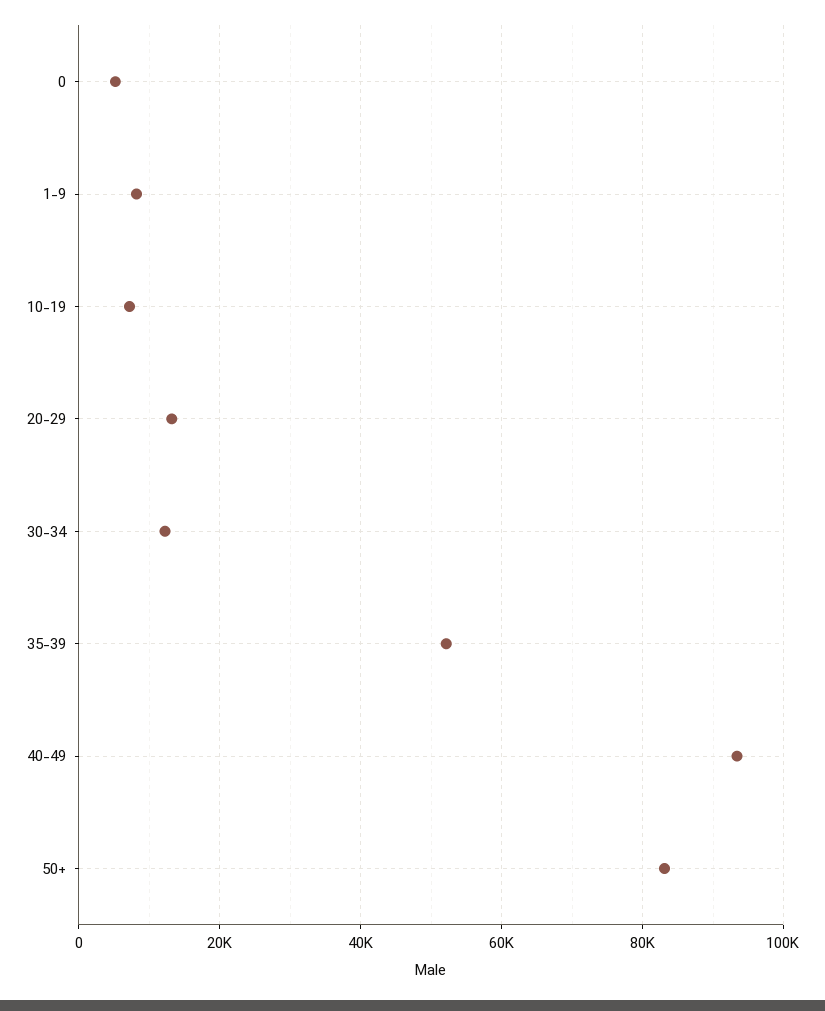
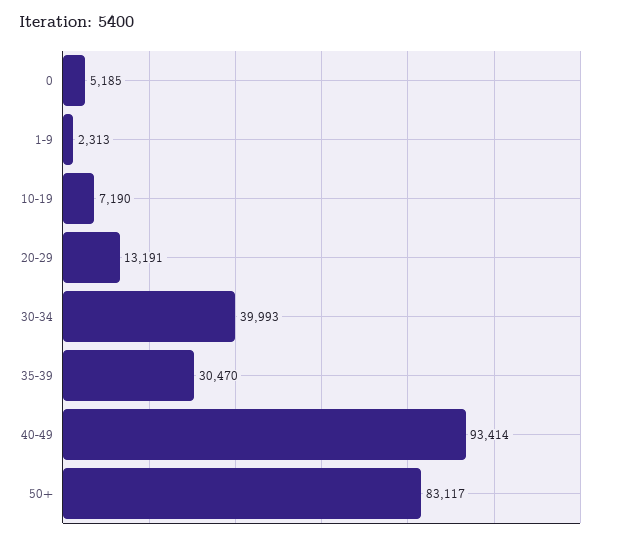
  {
    "0": 5185,
-   "1-9": 8000,
+   "1-9": 2313,
    "10-19": 7190,
    "20-29": 13191,
-   "30-34": 12000,
+   "30-34": 39993,
-   "35-39": 52000,
+   "35-39": 30470,
    "40-49": 93414,
    "50+": 83117
  }

